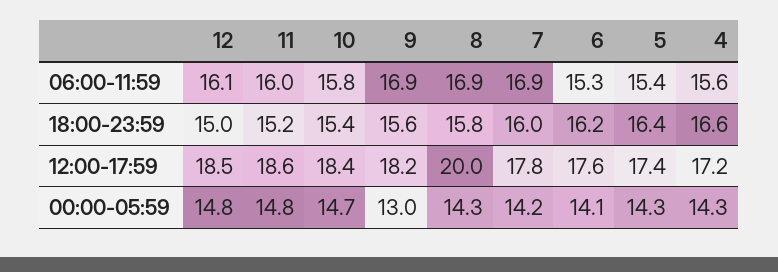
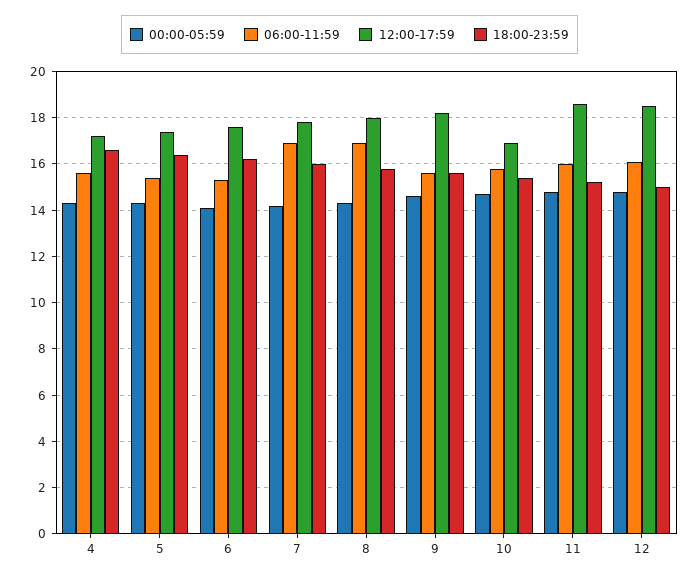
  {
    "06:00-11:59": {
      "12": 16.1,
      "11": 16,
      "10": 15.8,
-     "9": 16.9,
+     "9": 15.5,
      "8": 16.9,
      "7": 16.9,
      "6": 15.3,
      "5": 15.4,
      "4": 15.6
    },
    "18:00-23:59": {
      "12": 15,
      "11": 15.2,
      "10": 15.4,
      "9": 15.6,
      "8": 15.8,
      "7": 16,
      "6": 16.2,
      "5": 16.4,
      "4": 16.6
    },
    "12:00-17:59": {
      "12": 18.5,
      "11": 18.6,
-     "10": 18.4,
+     "10": 17,
      "9": 18.2,
-     "8": 20,
+     "8": 18,
      "7": 17.8,
      "6": 17.6,
      "5": 17.4,
      "4": 17.2
    },
    "00:00-05:59": {
      "12": 14.8,
      "11": 14.8,
      "10": 14.7,
-     "9": 13,
+     "9": 14.5,
      "8": 14.3,
      "7": 14.2,
      "6": 14.1,
      "5": 14.3,
      "4": 14.3
    }
  }

